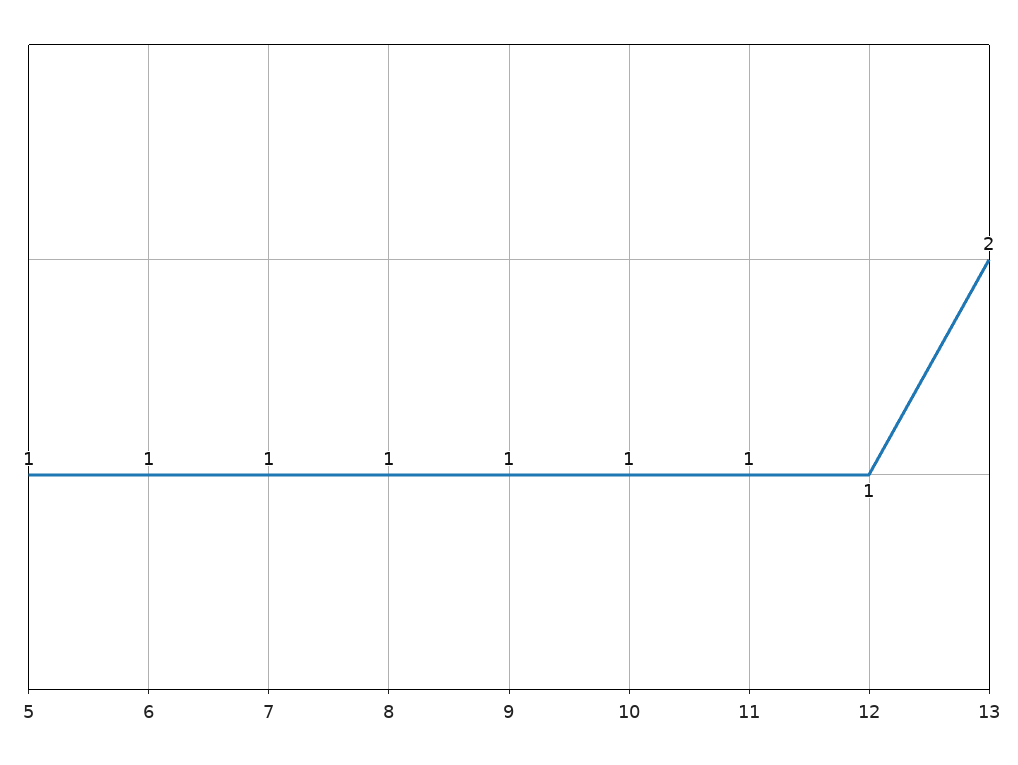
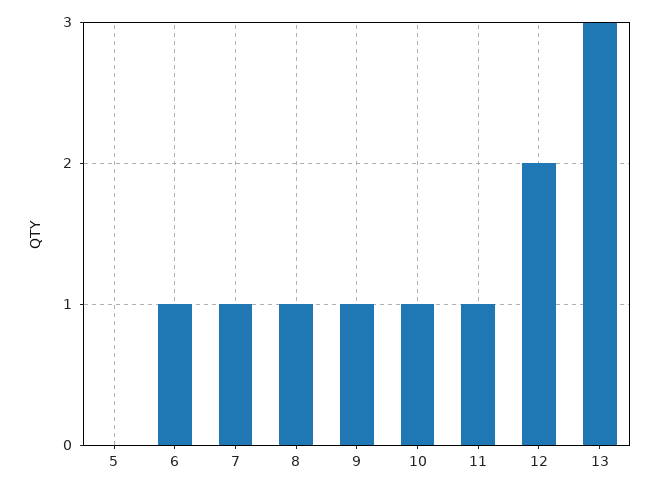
  {
-   "5": 1,
+   "5": 0,
    "6": 1,
    "7": 1,
    "8": 1,
    "9": 1,
    "10": 1,
    "11": 1,
-   "12": 1,
+   "12": 2,
-   "13": 2
+   "13": 3
  }

